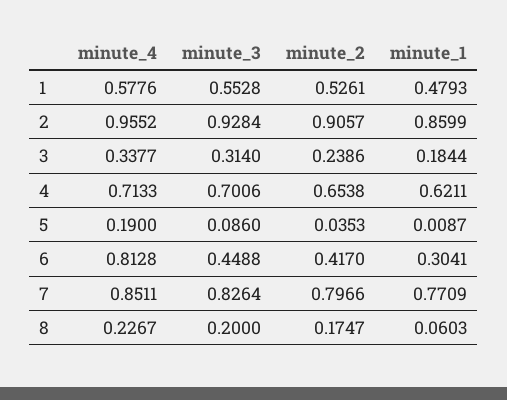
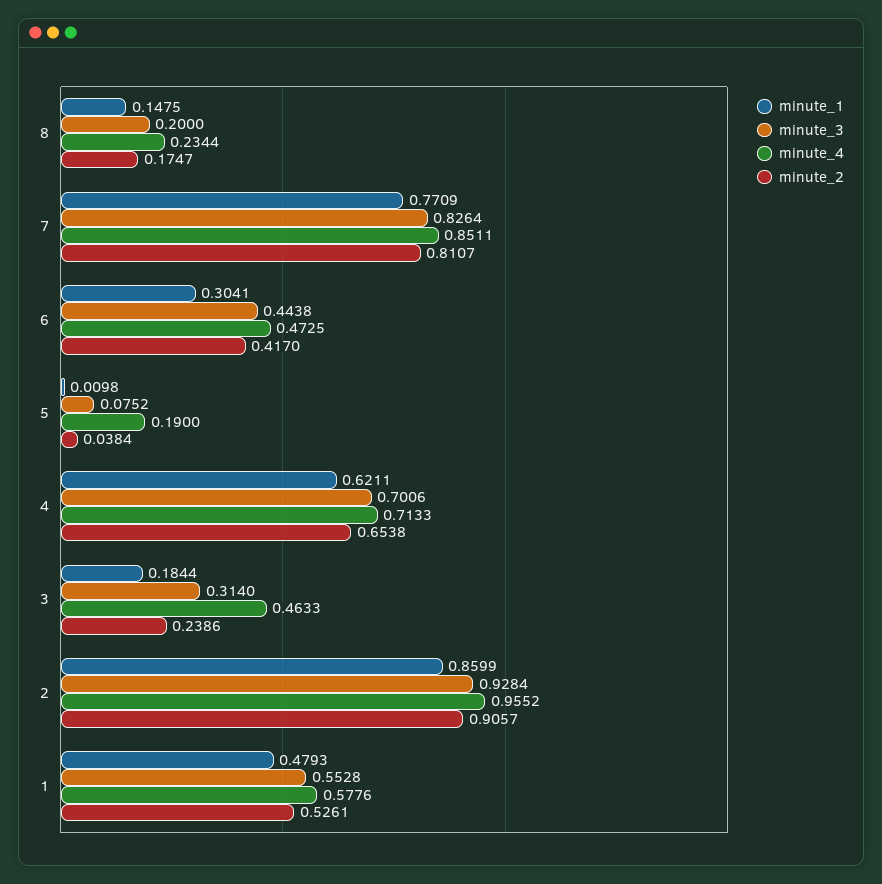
  {
    "minute_4": {
      "1": 0.5776,
      "2": 0.9552,
-     "3": 0.3377,
+     "3": 0.4633,
      "4": 0.7133,
      "5": 0.19,
-     "6": 0.8128,
+     "6": 0.4725,
      "7": 0.8511,
-     "8": 0.2267
+     "8": 0.2344
    },
    "minute_3": {
      "1": 0.5528,
      "2": 0.9284,
      "3": 0.314,
      "4": 0.7006,
-     "5": 0.086,
+     "5": 0.0752,
-     "6": 0.4488,
+     "6": 0.4438,
      "7": 0.8264,
      "8": 0.2
    },
    "minute_2": {
      "1": 0.5261,
      "2": 0.9057,
      "3": 0.2386,
      "4": 0.6538,
-     "5": 0.0353,
+     "5": 0.0384,
      "6": 0.417,
-     "7": 0.7966,
+     "7": 0.8107,
      "8": 0.1747
    },
    "minute_1": {
      "1": 0.4793,
      "2": 0.8599,
      "3": 0.1844,
      "4": 0.6211,
-     "5": 0.0087,
+     "5": 0.0098,
      "6": 0.3041,
      "7": 0.7709,
-     "8": 0.0603
+     "8": 0.1475
    }
  }

